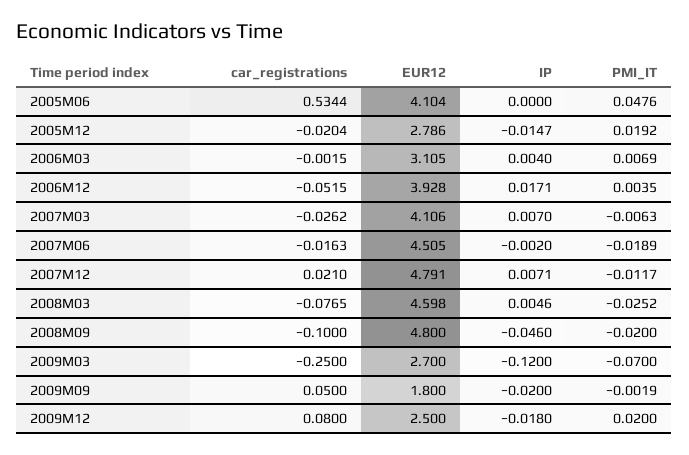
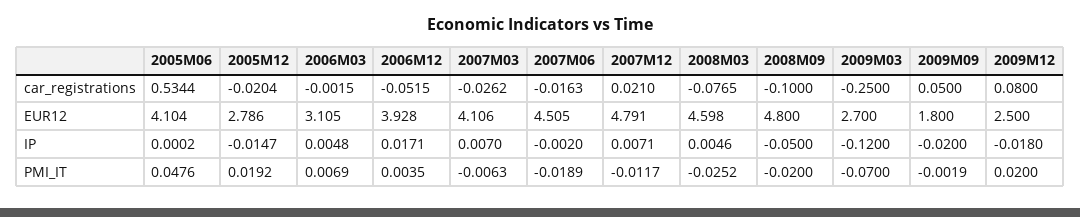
  {
    "car_registrations": {
      "2005M06": 0.5344,
      "2005M12": -0.0204,
      "2006M03": -0.0015,
      "2006M12": -0.0515,
      "2007M03": -0.0262,
      "2007M06": -0.0163,
      "2007M12": 0.021,
      "2008M03": -0.0765,
      "2008M09": -0.1,
      "2009M03": -0.25,
      "2009M09": 0.05,
      "2009M12": 0.08
    },
    "EUR12": {
      "2005M06": 4.104,
      "2005M12": 2.786,
      "2006M03": 3.105,
      "2006M12": 3.928,
      "2007M03": 4.106,
      "2007M06": 4.505,
      "2007M12": 4.791,
      "2008M03": 4.598,
      "2008M09": 4.8,
      "2009M03": 2.7,
      "2009M09": 1.8,
      "2009M12": 2.5
    },
    "IP": {
-     "2005M06": 0,
+     "2005M06": 0.0002,
      "2005M12": -0.0147,
-     "2006M03": 0.004,
+     "2006M03": 0.0048,
      "2006M12": 0.0171,
      "2007M03": 0.007,
      "2007M06": -0.002,
      "2007M12": 0.0071,
      "2008M03": 0.0046,
-     "2008M09": -0.046,
+     "2008M09": -0.05,
      "2009M03": -0.12,
      "2009M09": -0.02,
      "2009M12": -0.018
    },
    "PMI_IT": {
      "2005M06": 0.0476,
      "2005M12": 0.0192,
      "2006M03": 0.0069,
      "2006M12": 0.0035,
      "2007M03": -0.0063,
      "2007M06": -0.0189,
      "2007M12": -0.0117,
      "2008M03": -0.0252,
      "2008M09": -0.02,
      "2009M03": -0.07,
      "2009M09": -0.0019,
      "2009M12": 0.02
    }
  }

